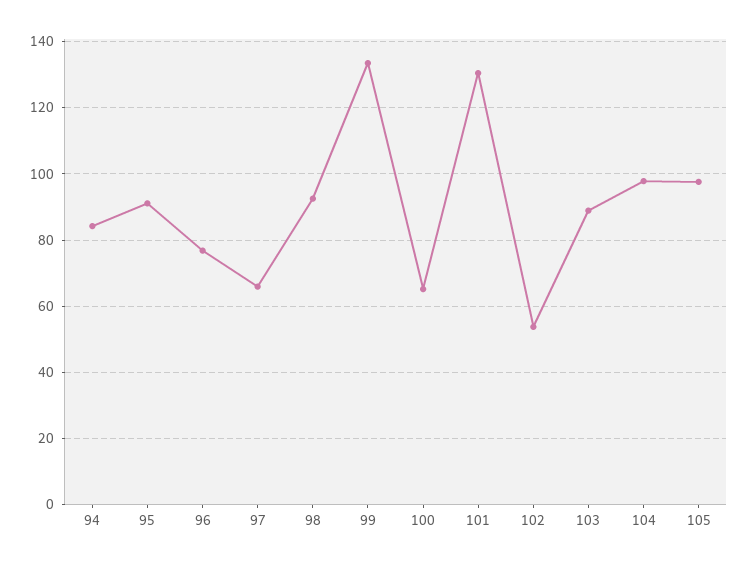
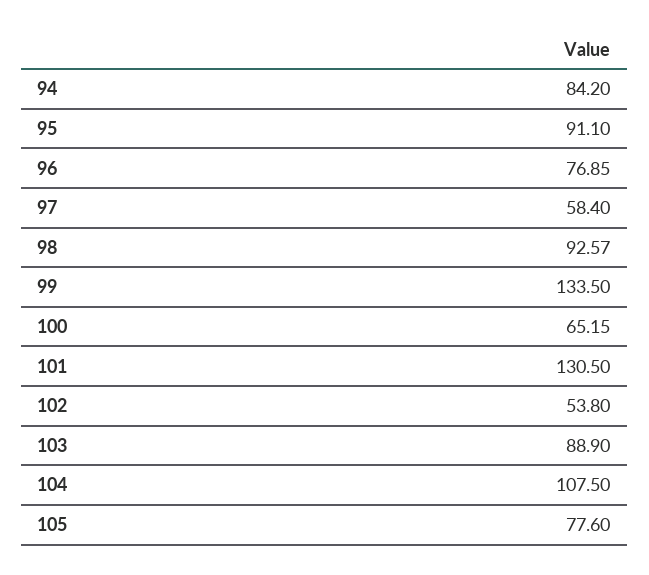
  {
    "94": 84.2,
    "95": 91.1,
    "96": 76.85,
-   "97": 66,
+   "97": 58.4,
    "98": 92.57,
    "99": 133.5,
    "100": 65.15,
    "101": 130.5,
    "102": 53.8,
    "103": 88.9,
-   "104": 98,
+   "104": 107.5,
-   "105": 98
+   "105": 77.6
  }

